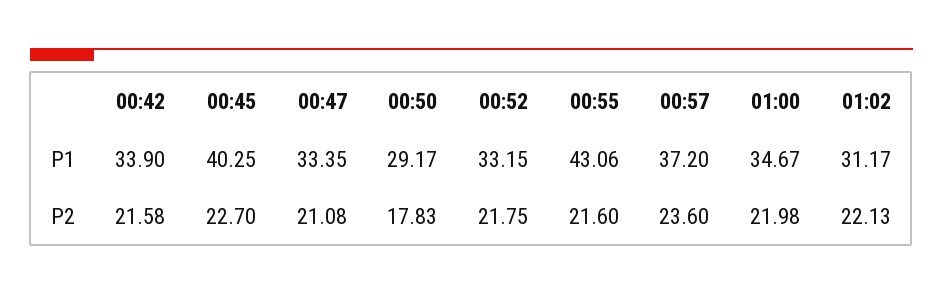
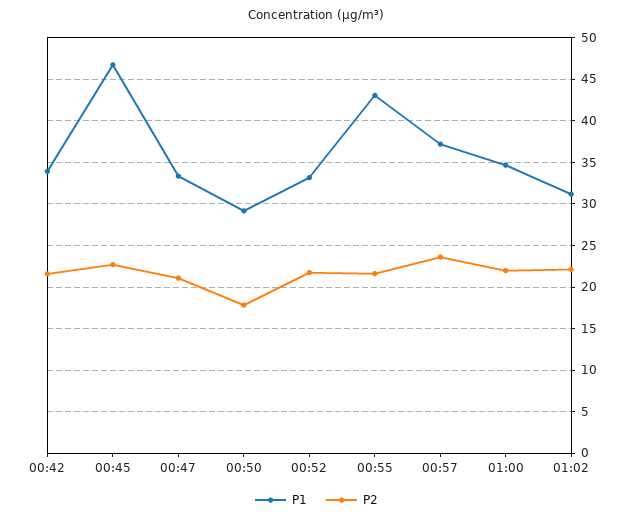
  {
    "P1": {
      "00:42": 33.9,
-     "00:45": 40.25,
+     "00:45": 47,
      "00:47": 33.35,
      "00:50": 29.17,
      "00:52": 33.15,
      "00:55": 43.06,
      "00:57": 37.2,
      "01:00": 34.67,
      "01:02": 31.17
    },
    "P2": {
      "00:42": 21.58,
      "00:45": 22.7,
      "00:47": 21.08,
      "00:50": 17.83,
      "00:52": 21.75,
      "00:55": 21.6,
      "00:57": 23.6,
      "01:00": 21.98,
      "01:02": 22.13
    }
  }

